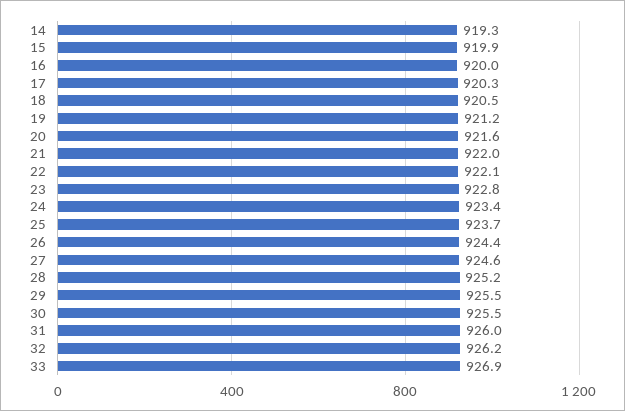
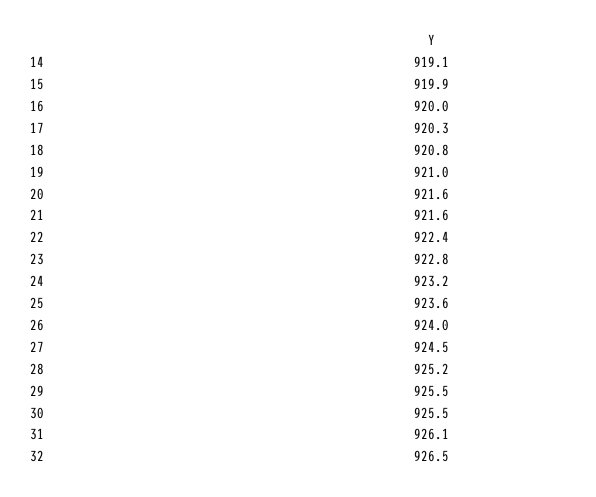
  {
-   "14": 919.3,
+   "14": 919.1,
    "15": 919.9,
    "16": 920,
    "17": 920.3,
-   "18": 920.5,
+   "18": 920.8,
-   "19": 921.2,
+   "19": 921,
    "20": 921.6,
-   "21": 922,
+   "21": 921.6,
-   "22": 922.1,
+   "22": 922.4,
    "23": 922.8,
-   "24": 923.4,
+   "24": 923.2,
-   "25": 923.7,
+   "25": 923.6,
-   "26": 924.4,
+   "26": 924,
-   "27": 924.6,
+   "27": 924.5,
    "28": 925.2,
    "29": 925.5,
    "30": 925.5,
-   "31": 926,
+   "31": 926.1,
-   "32": 926.2,
+   "32": 926.5
-   "33": 926.9
  }

